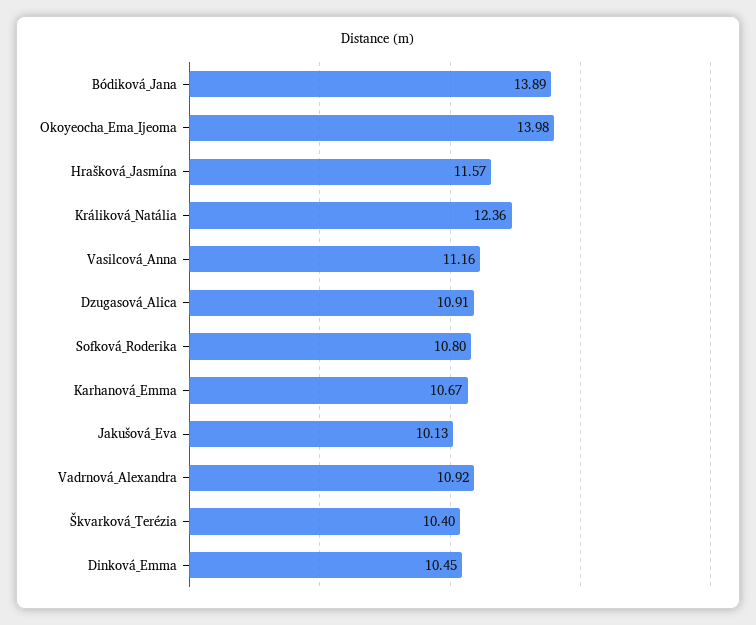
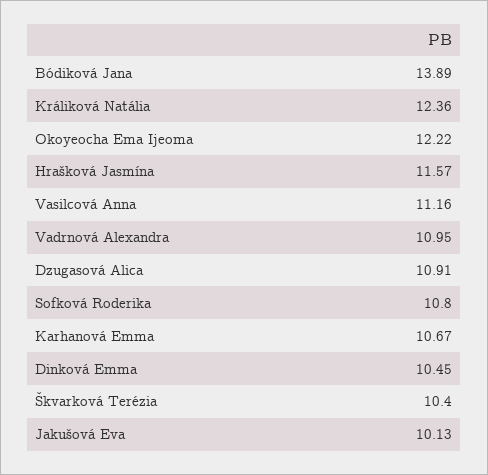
  {
    "Bódiková_Jana": 13.89,
-   "Okoyeocha_Ema_Ijeoma": 13.98,
+   "Okoyeocha_Ema_Ijeoma": 12.22,
    "Hrašková_Jasmína": 11.57,
    "Králiková_Natália": 12.36,
    "Vasilcová_Anna": 11.16,
    "Dzugasová_Alica": 10.91,
    "Sofková_Roderika": 10.8,
    "Karhanová_Emma": 10.67,
    "Jakušová_Eva": 10.13,
-   "Vadrnová_Alexandra": 10.92,
+   "Vadrnová_Alexandra": 10.95,
    "Škvarková_Terézia": 10.4,
    "Dinková_Emma": 10.45
  }

